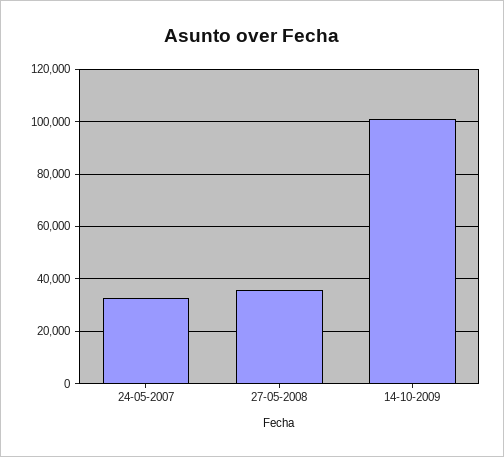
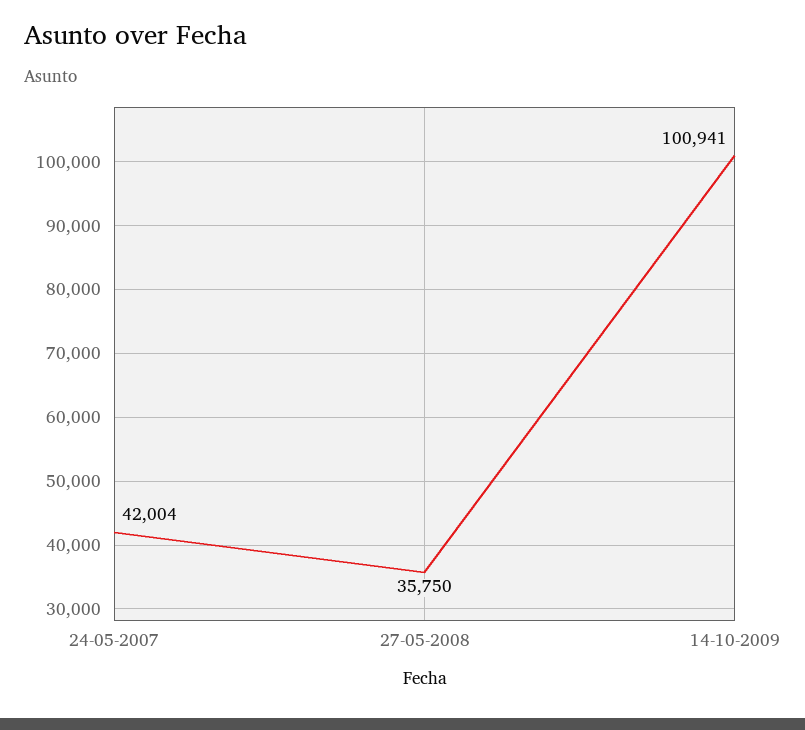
  {
-   "24-05-2007": 32500,
+   "24-05-2007": 42004,
    "27-05-2008": 35750,
    "14-10-2009": 100941
  }

